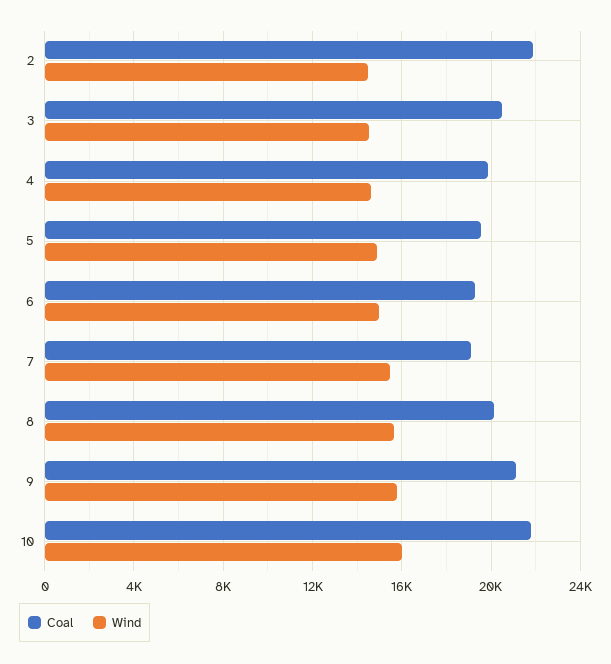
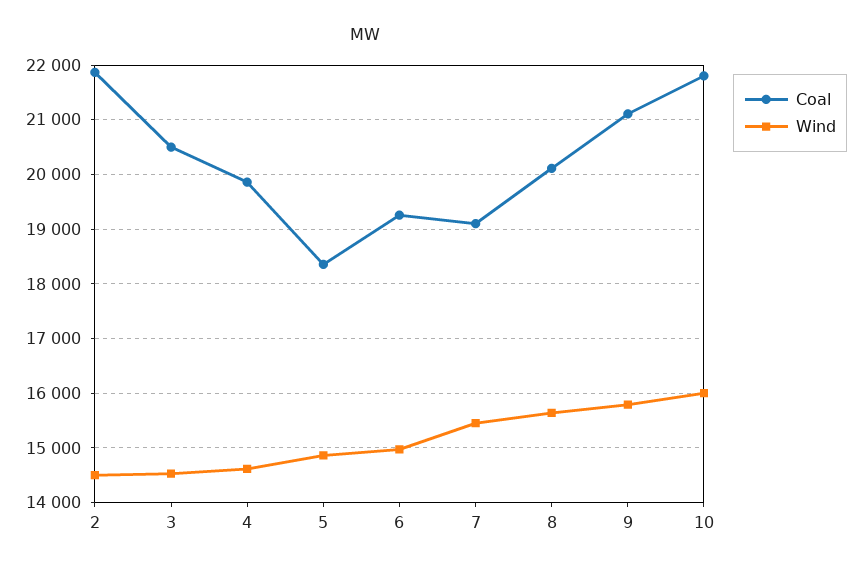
  {
    "Coal": {
      "2": 21800,
      "3": 20400,
      "4": 19800,
-     "5": 19500,
+     "5": 18400,
      "6": 19200,
      "7": 19200,
      "8": 20200,
      "9": 21200,
      "10": 21800
    },
    "Wind": {
      "2": 14600,
      "3": 14600,
      "4": 14600,
      "5": 14800,
      "6": 15000,
      "7": 15400,
      "8": 15600,
      "9": 15800,
      "10": 16000
    }
  }

